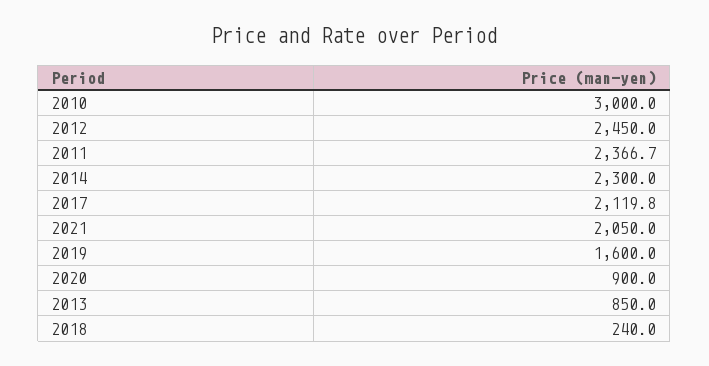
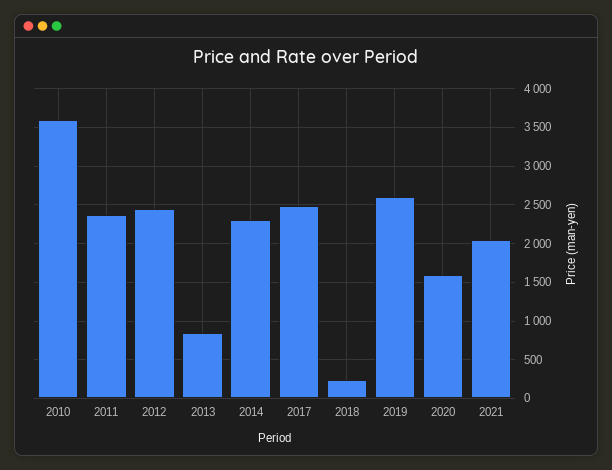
  {
-   "2010": 3000,
+   "2010": 3600,
    "2012": 2450,
    "2011": 2366.7,
    "2014": 2300,
-   "2017": 2119.8,
+   "2017": 2500,
    "2021": 2050,
-   "2019": 1600,
+   "2019": 2600,
-   "2020": 900,
+   "2020": 1600,
    "2013": 850,
    "2018": 240
  }

